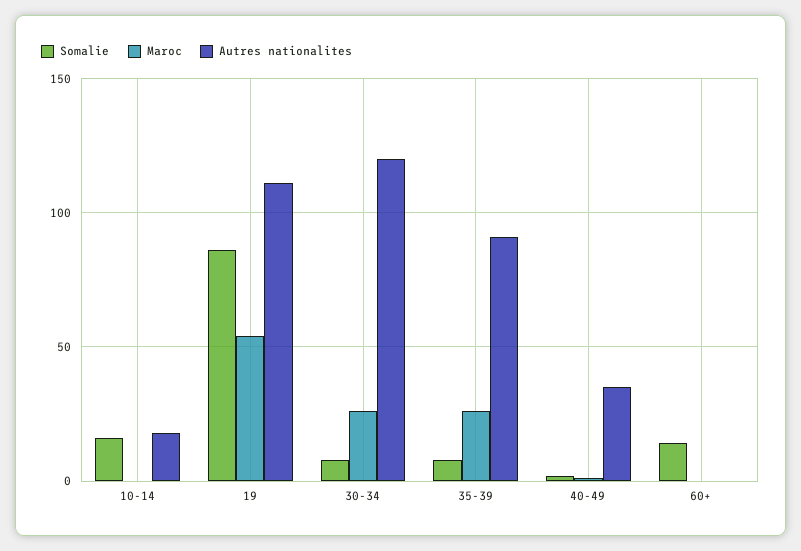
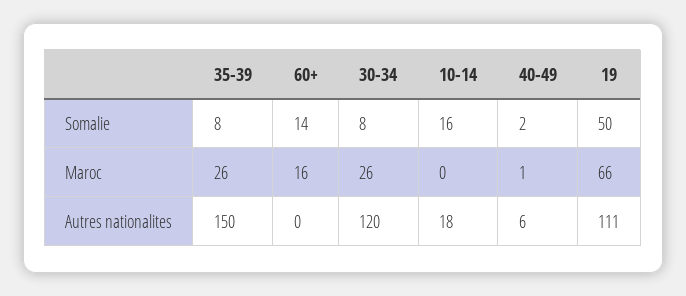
  {
    "Somalie": {
      "10-14": 16,
-     "19": 85,
+     "19": 50,
      "30-34": 8,
      "35-39": 8,
      "40-49": 2,
      "60+": 14
    },
    "Maroc": {
      "10-14": 0,
-     "19": 55,
+     "19": 66,
      "30-34": 26,
      "35-39": 26,
      "40-49": 1,
-     "60+": 0
+     "60+": 16
    },
    "Autres nationalites": {
      "10-14": 18,
      "19": 111,
      "30-34": 120,
-     "35-39": 90,
+     "35-39": 150,
-     "40-49": 35,
+     "40-49": 6,
      "60+": 0
    }
  }

